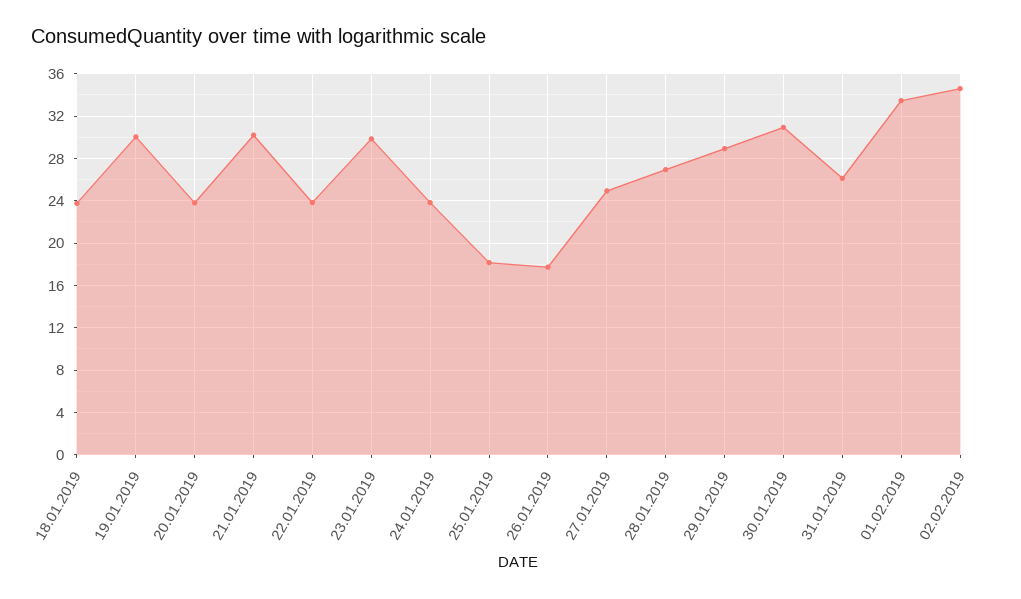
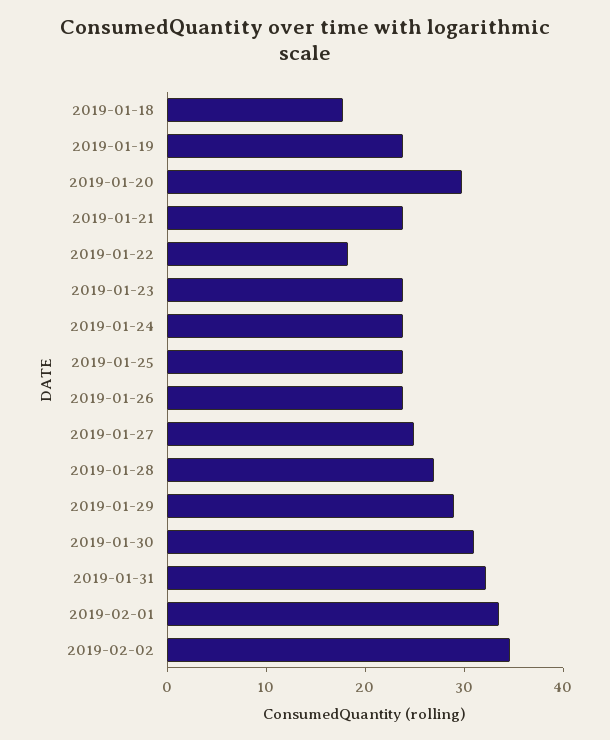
  {
-   "18.01.2019": 24,
+   "18.01.2019": 18,
-   "19.01.2019": 30,
+   "19.01.2019": 24,
-   "20.01.2019": 24,
+   "20.01.2019": 30,
-   "21.01.2019": 30,
+   "21.01.2019": 24,
-   "22.01.2019": 24,
+   "22.01.2019": 18,
-   "23.01.2019": 30,
+   "23.01.2019": 24,
    "24.01.2019": 24,
-   "25.01.2019": 18,
+   "25.01.2019": 24,
-   "26.01.2019": 18,
+   "26.01.2019": 24,
    "27.01.2019": 25,
    "28.01.2019": 27,
    "29.01.2019": 29,
    "30.01.2019": 31,
-   "31.01.2019": 26,
+   "31.01.2019": 32,
    "01.02.2019": 33,
    "02.02.2019": 35
  }

